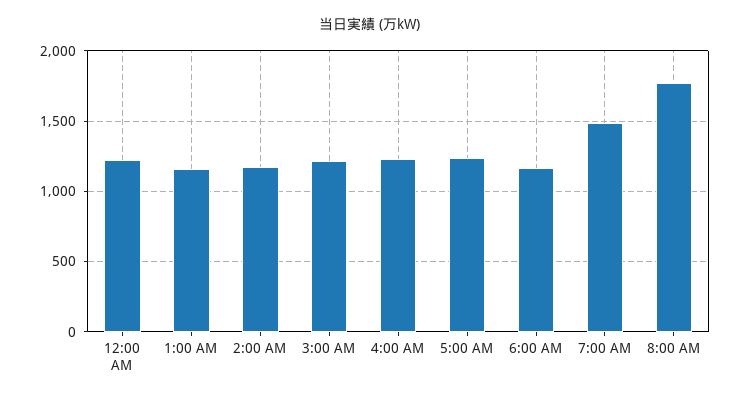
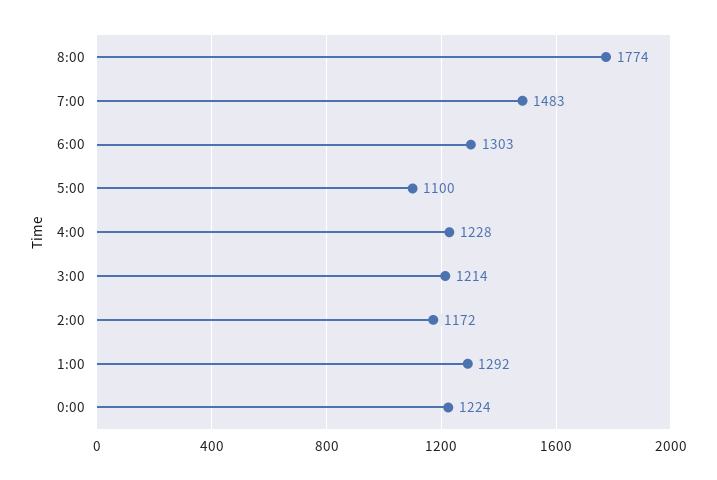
  {
    "12:00 AM": 1224,
-   "1:00 AM": 1150,
+   "1:00 AM": 1292,
    "2:00 AM": 1172,
    "3:00 AM": 1214,
    "4:00 AM": 1228,
-   "5:00 AM": 1250,
+   "5:00 AM": 1100,
-   "6:00 AM": 1150,
+   "6:00 AM": 1303,
    "7:00 AM": 1483,
    "8:00 AM": 1774
  }

